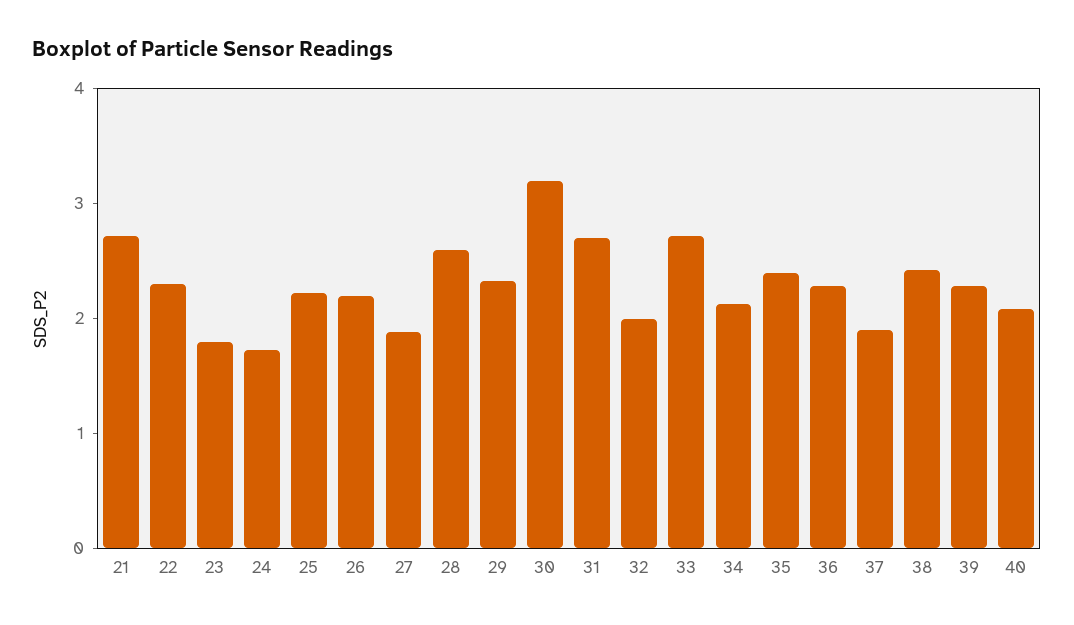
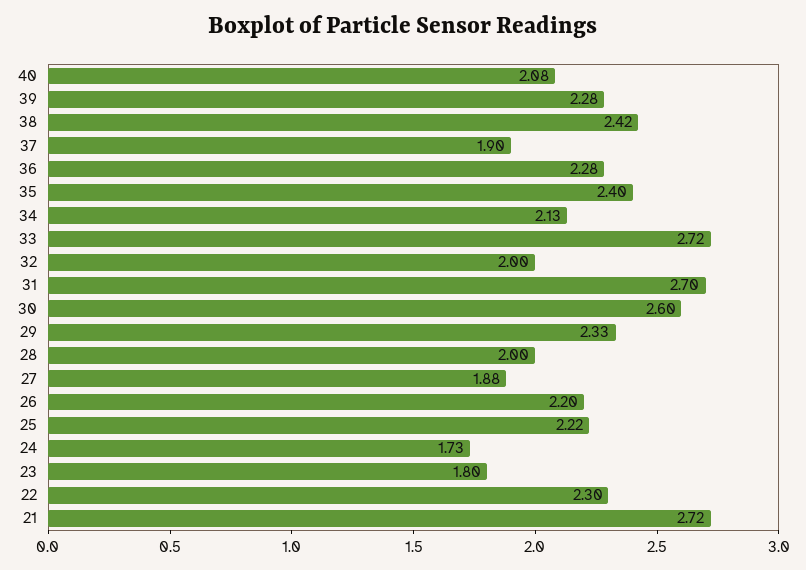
  {
    "21": 2.72,
    "22": 2.3,
    "23": 1.8,
    "24": 1.73,
    "25": 2.22,
    "26": 2.2,
    "27": 1.88,
-   "28": 2.6,
+   "28": 2,
    "29": 2.33,
-   "30": 3.2,
+   "30": 2.6,
    "31": 2.7,
    "32": 2,
    "33": 2.72,
    "34": 2.13,
    "35": 2.4,
    "36": 2.28,
    "37": 1.9,
    "38": 2.42,
    "39": 2.28,
    "40": 2.08
  }

